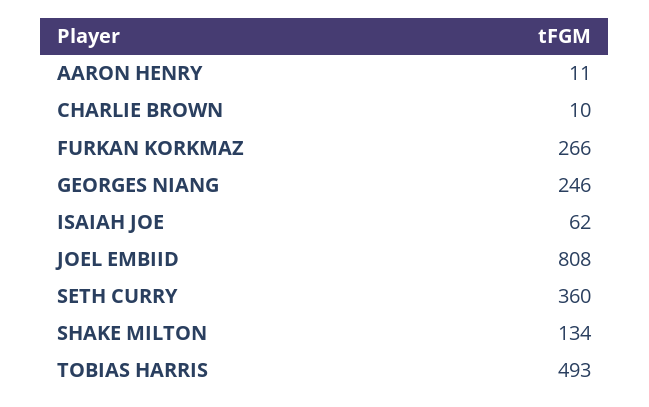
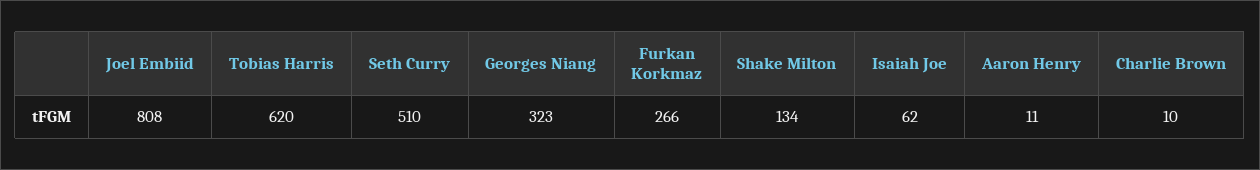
  {
    "AARON HENRY": 11,
    "CHARLIE BROWN": 10,
    "FURKAN KORKMAZ": 266,
-   "GEORGES NIANG": 246,
+   "GEORGES NIANG": 323,
    "ISAIAH JOE": 62,
    "JOEL EMBIID": 808,
-   "SETH CURRY": 360,
+   "SETH CURRY": 510,
    "SHAKE MILTON": 134,
-   "TOBIAS HARRIS": 493
+   "TOBIAS HARRIS": 620
  }

